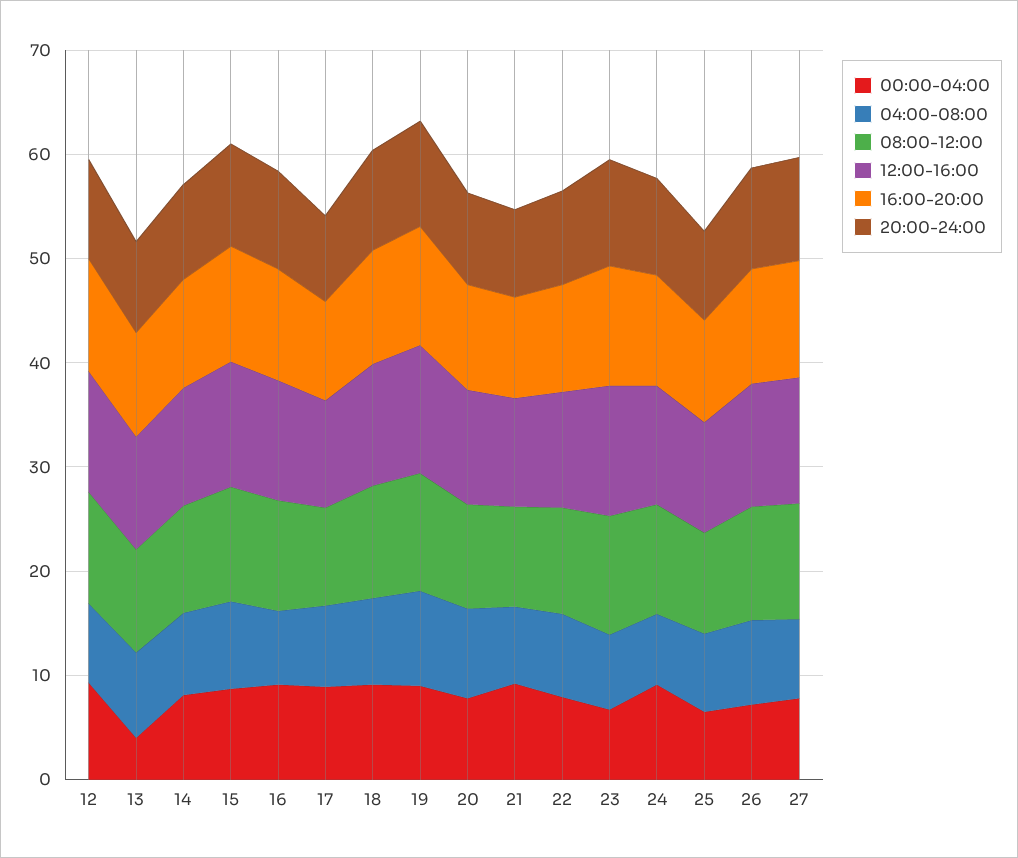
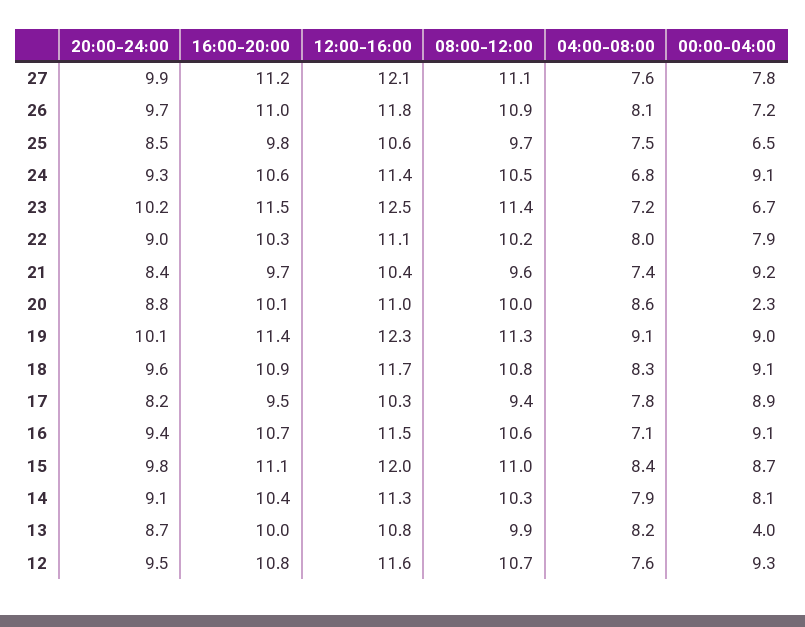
  {
    "00:00-04:00": {
      "12": 9.3,
      "13": 4,
      "14": 8.1,
      "15": 8.7,
      "16": 9.1,
      "17": 8.9,
      "18": 9.1,
      "19": 9,
-     "20": 8,
+     "20": 2.3,
      "21": 9.2,
      "22": 7.9,
      "23": 6.7,
      "24": 9.1,
      "25": 6.5,
      "26": 7.2,
      "27": 7.8
    },
    "04:00-08:00": {
      "12": 7.6,
      "13": 8.2,
      "14": 7.9,
      "15": 8.4,
      "16": 7.1,
      "17": 7.8,
      "18": 8.3,
      "19": 9.1,
      "20": 8.6,
      "21": 7.4,
      "22": 8,
      "23": 7.2,
      "24": 6.8,
      "25": 7.5,
      "26": 8.1,
      "27": 7.6
    },
    "08:00-12:00": {
      "12": 10.7,
      "13": 9.9,
      "14": 10.3,
      "15": 11,
      "16": 10.6,
      "17": 9.4,
      "18": 10.8,
      "19": 11.3,
      "20": 10,
      "21": 9.6,
      "22": 10.2,
      "23": 11.4,
      "24": 10.5,
      "25": 9.7,
      "26": 10.9,
      "27": 11.1
    },
    "12:00-16:00": {
      "12": 11.6,
      "13": 10.8,
      "14": 11.3,
      "15": 12,
      "16": 11.5,
      "17": 10.3,
      "18": 11.7,
      "19": 12.3,
      "20": 11,
      "21": 10.4,
      "22": 11.1,
      "23": 12.5,
      "24": 11.4,
      "25": 10.6,
      "26": 11.8,
      "27": 12.1
    },
    "16:00-20:00": {
      "12": 10.8,
      "13": 10,
      "14": 10.4,
      "15": 11.1,
      "16": 10.7,
      "17": 9.5,
      "18": 10.9,
      "19": 11.4,
      "20": 10.1,
      "21": 9.7,
      "22": 10.3,
      "23": 11.5,
      "24": 10.6,
      "25": 9.8,
      "26": 11,
      "27": 11.2
    },
    "20:00-24:00": {
      "12": 9.5,
      "13": 8.7,
      "14": 9.1,
      "15": 9.8,
      "16": 9.4,
      "17": 8.2,
      "18": 9.6,
      "19": 10.1,
      "20": 8.8,
      "21": 8.4,
      "22": 9,
      "23": 10.2,
      "24": 9.3,
      "25": 8.5,
      "26": 9.7,
      "27": 9.9
    }
  }

